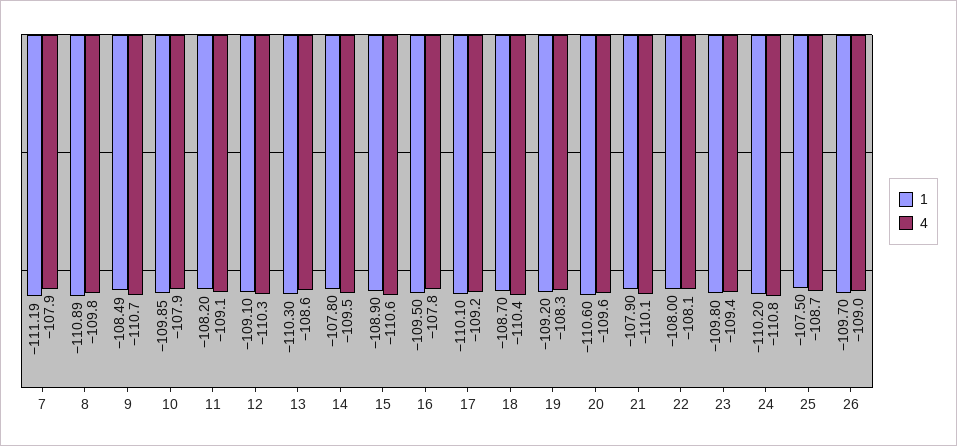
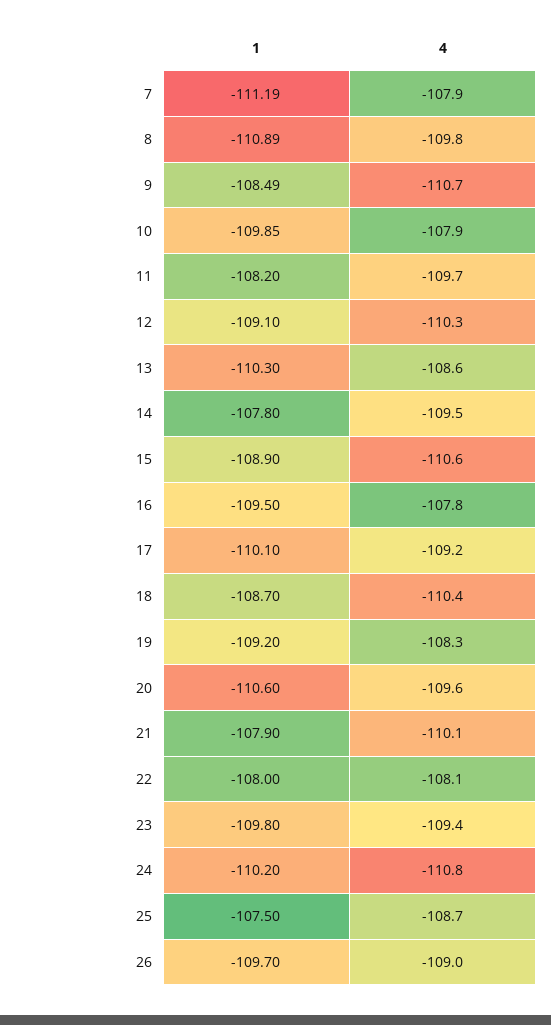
  {
    "1": {
      "7": -111.19,
      "8": -110.89,
      "9": -108.49,
      "10": -109.85,
      "11": -108.2,
      "12": -109.1,
      "13": -110.3,
      "14": -107.8,
      "15": -108.9,
      "16": -109.5,
      "17": -110.1,
      "18": -108.7,
      "19": -109.2,
      "20": -110.6,
      "21": -107.9,
      "22": -108,
      "23": -109.8,
      "24": -110.2,
      "25": -107.5,
      "26": -109.7
    },
    "4": {
      "7": -107.9,
      "8": -109.8,
      "9": -110.7,
      "10": -107.9,
-     "11": -109.1,
+     "11": -109.7,
      "12": -110.3,
      "13": -108.6,
      "14": -109.5,
      "15": -110.6,
      "16": -107.8,
      "17": -109.2,
      "18": -110.4,
      "19": -108.3,
      "20": -109.6,
      "21": -110.1,
      "22": -108.1,
      "23": -109.4,
      "24": -110.8,
      "25": -108.7,
      "26": -109
    }
  }

